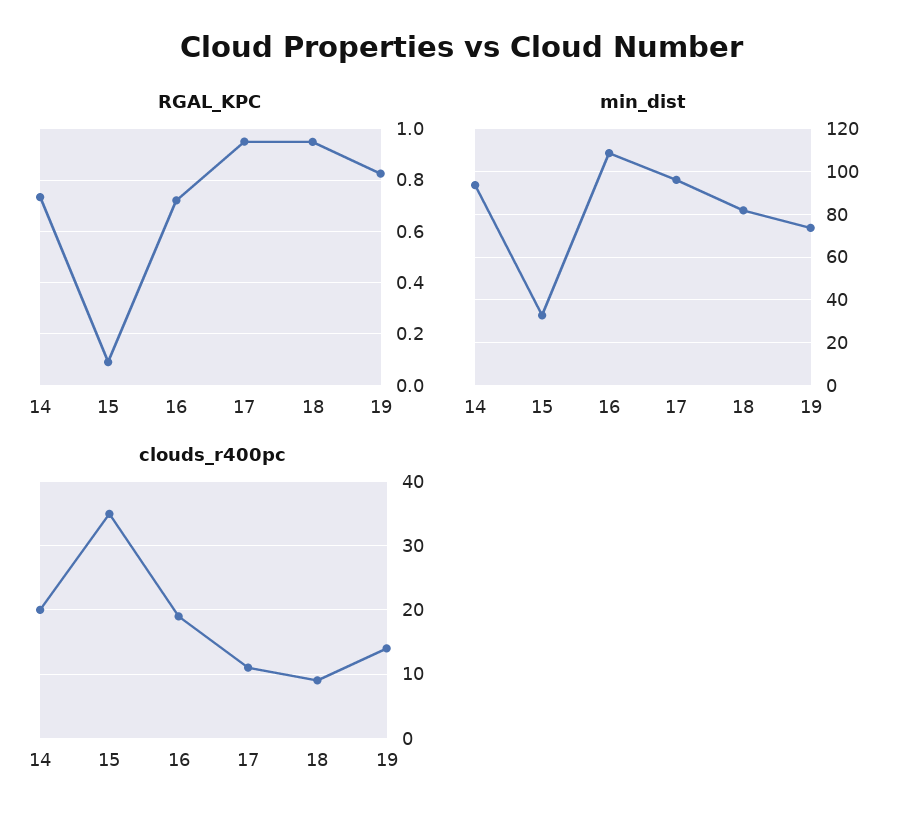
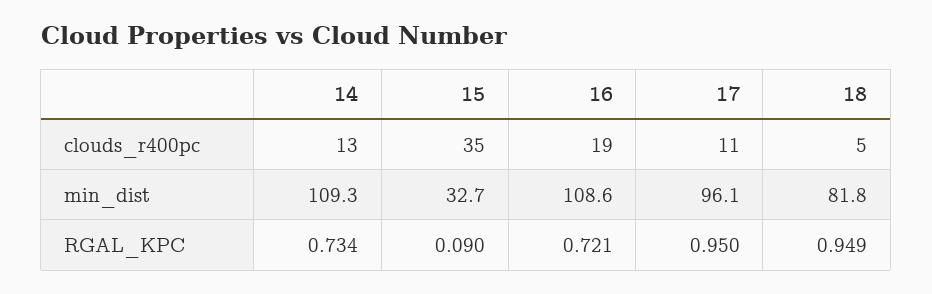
  {
    "RGAL_KPC": {
      "14": 0.734,
      "15": 0.09,
      "16": 0.721,
      "17": 0.95,
-     "18": 0.949,
+     "18": 0.949
-     "19": 0.825
    },
    "min_dist": {
-     "14": 95,
+     "14": 109.3,
      "15": 32.7,
      "16": 108.6,
      "17": 96.1,
-     "18": 81.8,
+     "18": 81.8
-     "19": 75
    },
    "clouds_r400pc": {
-     "14": 20,
+     "14": 13,
      "15": 35,
      "16": 19,
      "17": 11,
-     "18": 9,
+     "18": 5
-     "19": 14
    }
  }

